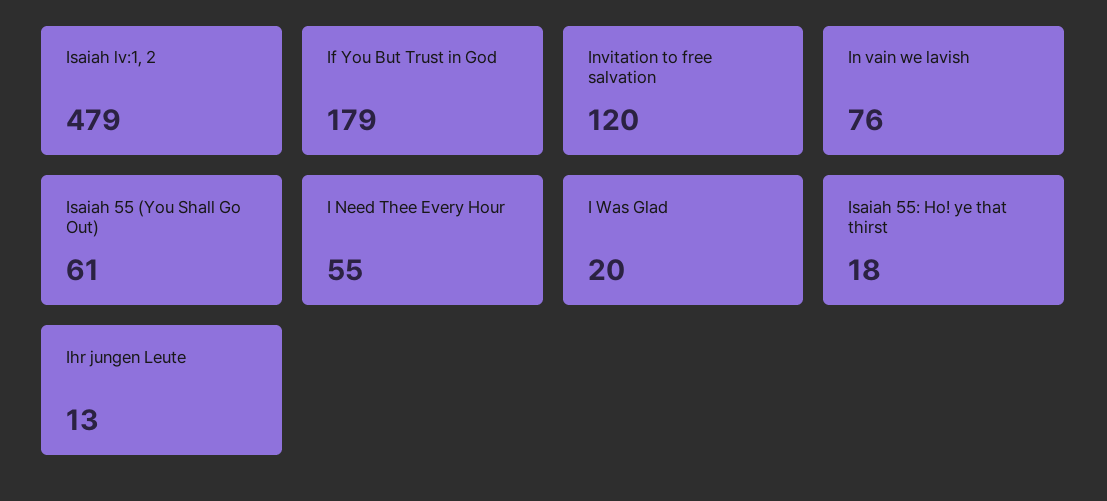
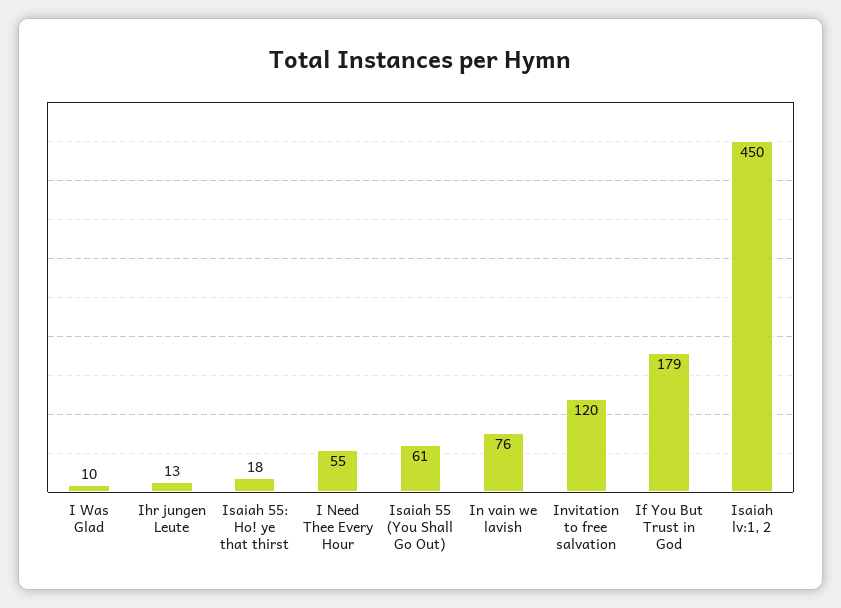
  {
-   "Isaiah lv:1, 2": 479,
+   "Isaiah lv:1, 2": 450,
    "If You But Trust in God": 179,
    "Invitation to free salvation": 120,
    "In vain we lavish": 76,
    "Isaiah 55 (You Shall Go Out)": 61,
    "I Need Thee Every Hour": 55,
-   "I Was Glad": 20,
+   "I Was Glad": 10,
    "Isaiah 55: Ho! ye that thirst": 18,
    "Ihr jungen Leute": 13
  }

